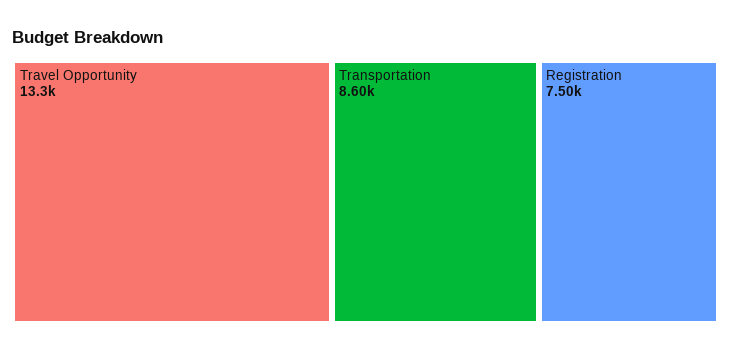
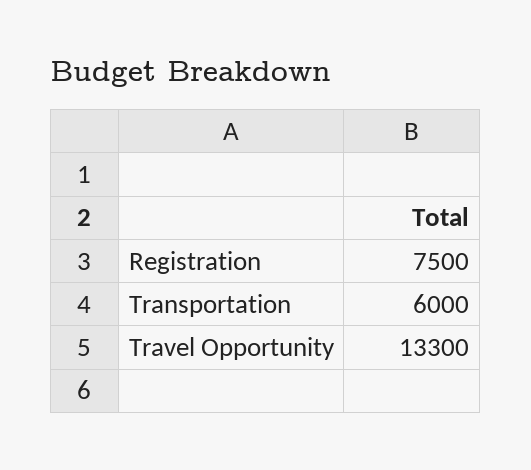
  {
    "Travel Opportunity": 13300,
-   "Transportation": 8600,
+   "Transportation": 6000,
    "Registration": 7500
  }

